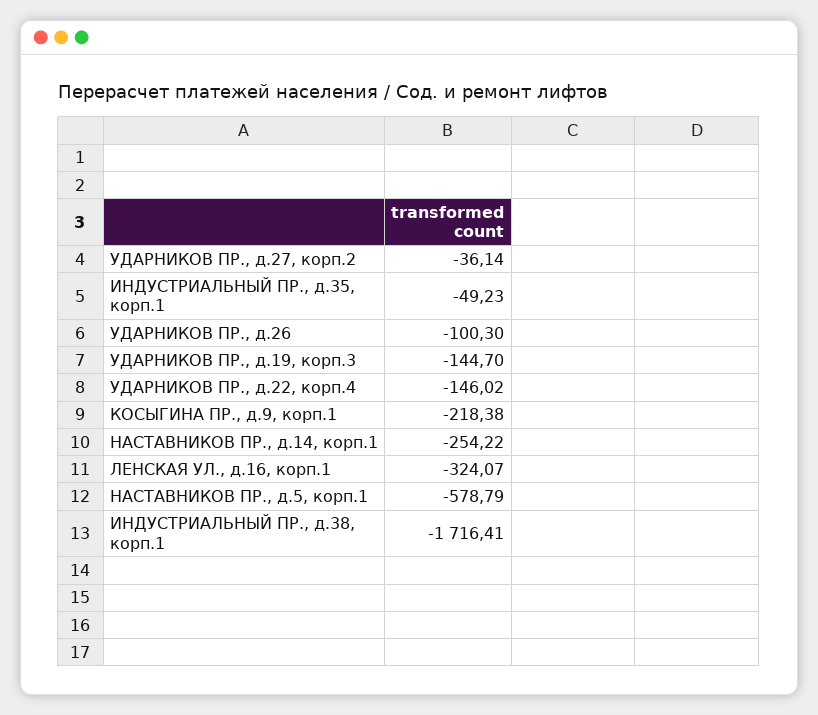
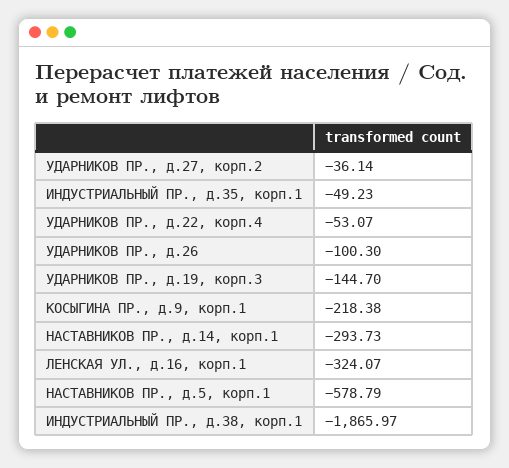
  {
    "УДАРНИКОВ ПР., д.27, корп.2": -36.14,
    "ИНДУСТРИАЛЬНЫЙ ПР., д.35, корп.1": -49.23,
    "УДАРНИКОВ ПР., д.26": -100.3,
    "УДАРНИКОВ ПР., д.19, корп.3": -144.7,
-   "УДАРНИКОВ ПР., д.22, корп.4": -146.02,
+   "УДАРНИКОВ ПР., д.22, корп.4": -53.07,
    "КОСЫГИНА ПР., д.9, корп.1": -218.38,
-   "НАСТАВНИКОВ ПР., д.14, корп.1": -254.22,
+   "НАСТАВНИКОВ ПР., д.14, корп.1": -293.73,
    "ЛЕНСКАЯ УЛ., д.16, корп.1": -324.07,
    "НАСТАВНИКОВ ПР., д.5, корп.1": -578.79,
-   "ИНДУСТРИАЛЬНЫЙ ПР., д.38, корп.1": -1716.41
+   "ИНДУСТРИАЛЬНЫЙ ПР., д.38, корп.1": -1865.97
  }

